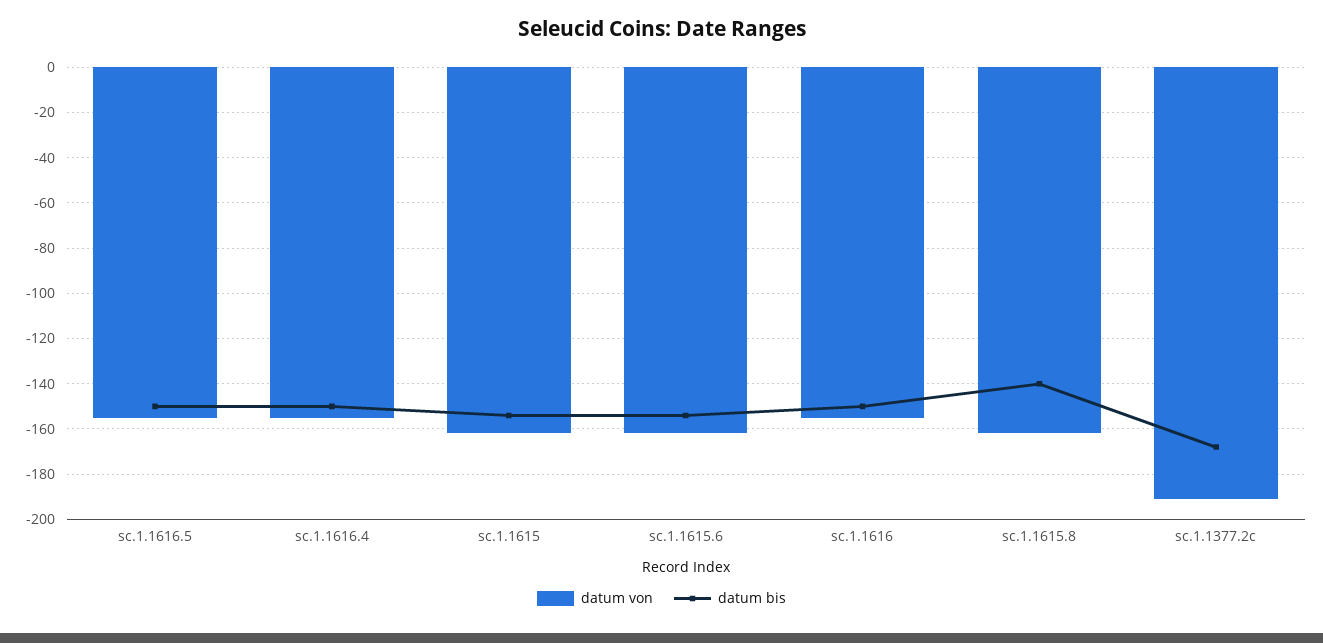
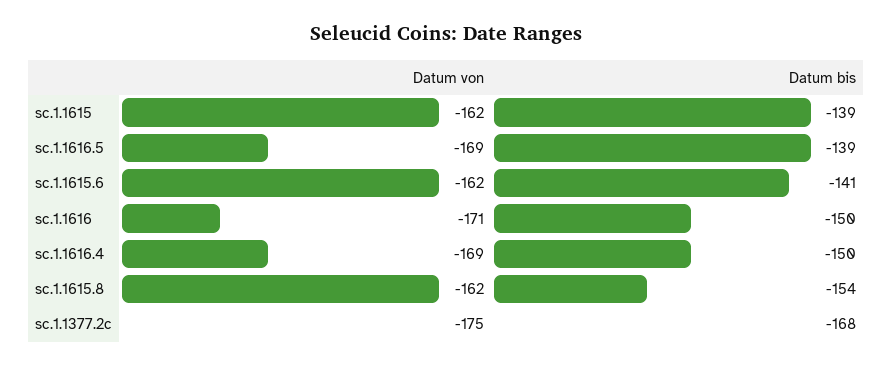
  {
    "datum von": {
-     "sc.1.1616.5": -155,
+     "sc.1.1616.5": -169,
-     "sc.1.1616.4": -155,
+     "sc.1.1616.4": -169,
      "sc.1.1615": -162,
      "sc.1.1615.6": -162,
-     "sc.1.1616": -155,
+     "sc.1.1616": -171,
      "sc.1.1615.8": -162,
-     "sc.1.1377.2c": -190
+     "sc.1.1377.2c": -175
    },
    "datum bis": {
-     "sc.1.1616.5": -150,
+     "sc.1.1616.5": -139,
      "sc.1.1616.4": -150,
-     "sc.1.1615": -155,
+     "sc.1.1615": -139,
-     "sc.1.1615.6": -155,
+     "sc.1.1615.6": -141,
      "sc.1.1616": -150,
-     "sc.1.1615.8": -140,
+     "sc.1.1615.8": -154,
      "sc.1.1377.2c": -168
    }
  }

